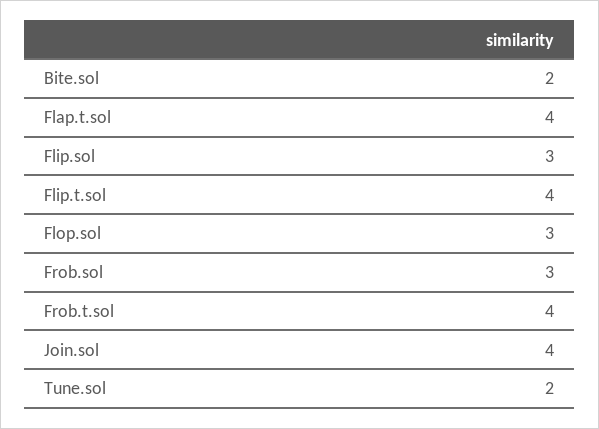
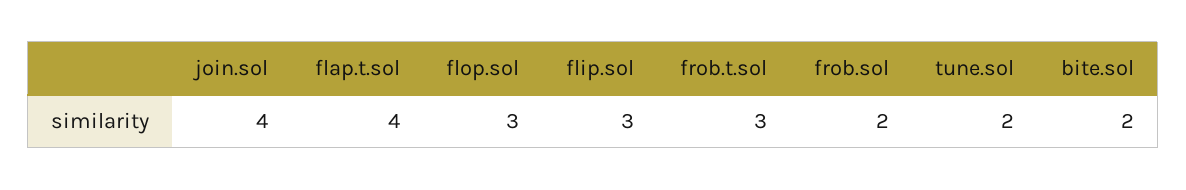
  {
    "Bite.sol": 2,
    "Flap.t.sol": 4,
    "Flip.sol": 3,
-   "Flip.t.sol": 4,
    "Flop.sol": 3,
-   "Frob.sol": 3,
+   "Frob.sol": 2,
-   "Frob.t.sol": 4,
+   "Frob.t.sol": 3,
    "Join.sol": 4,
    "Tune.sol": 2
  }

